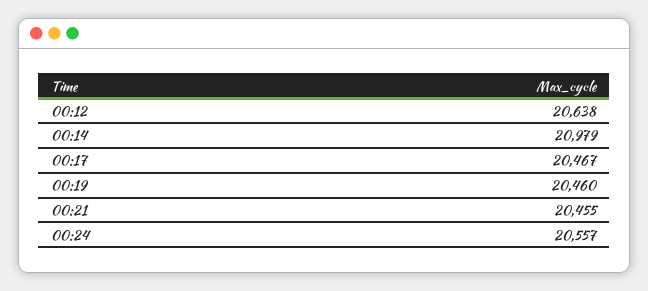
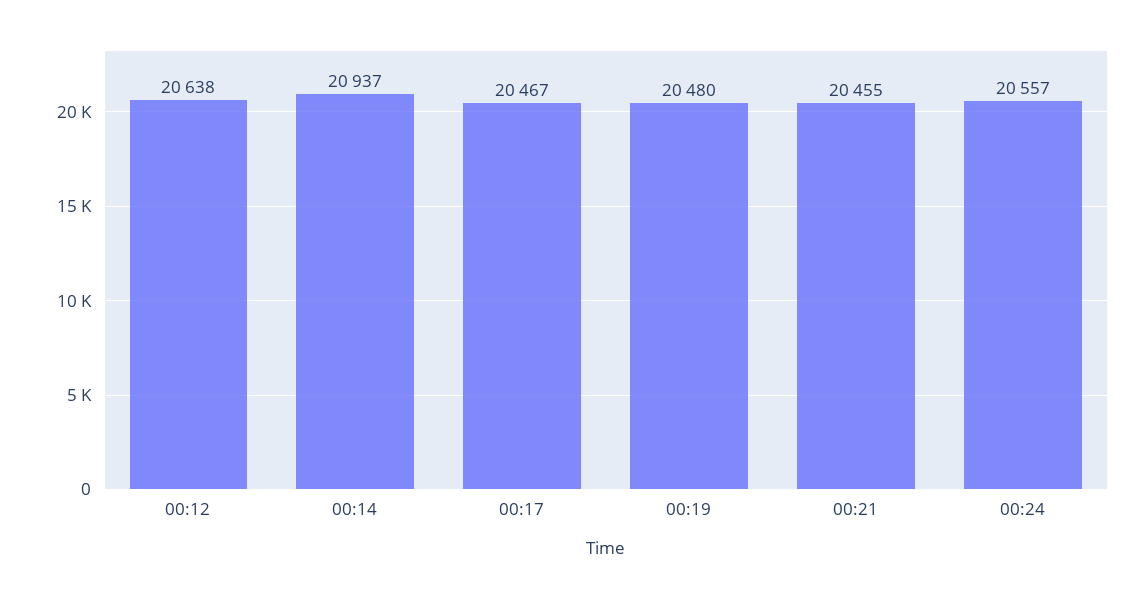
  {
    "00:12": 20638,
-   "00:14": 20979,
+   "00:14": 20937,
    "00:17": 20467,
-   "00:19": 20460,
+   "00:19": 20480,
    "00:21": 20455,
    "00:24": 20557
  }

